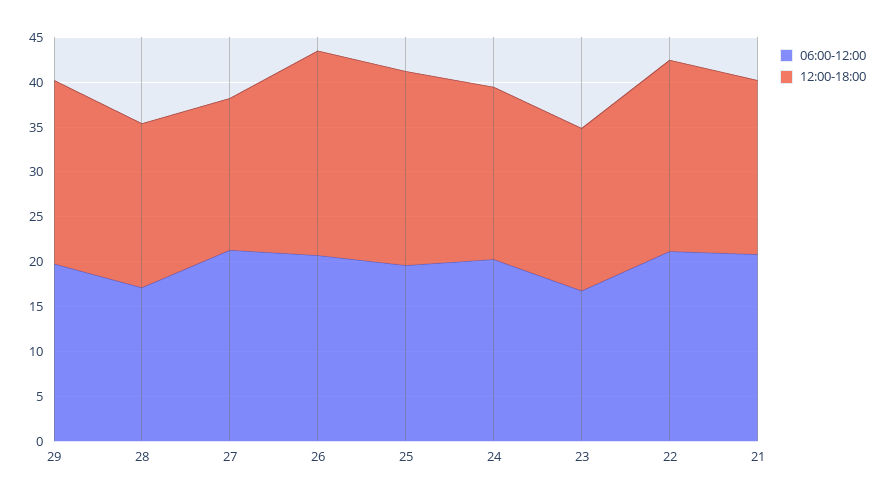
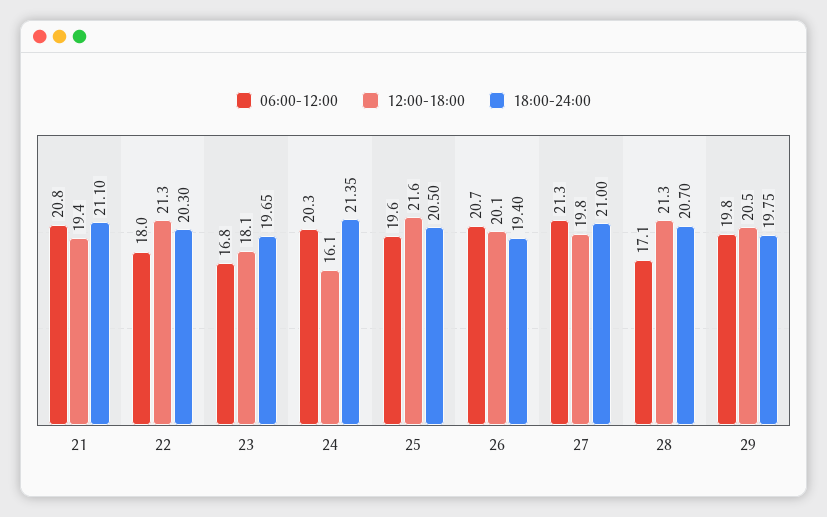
  {
    "06:00-12:00": {
      "29": 19.8,
      "28": 17.1,
      "27": 21.3,
      "26": 20.7,
      "25": 19.6,
      "24": 20.3,
      "23": 16.8,
-     "22": 21,
+     "22": 18,
      "21": 20.8
    },
    "12:00-18:00": {
      "29": 20.5,
-     "28": 18,
+     "28": 21.3,
-     "27": 17,
+     "27": 19.8,
-     "26": 23,
+     "26": 20.1,
      "25": 21.6,
-     "24": 19,
+     "24": 16.1,
      "23": 18.1,
      "22": 21.3,
      "21": 19.4
-   }
+   },
+   "18:00-24:00": {
+     "21": 21.1,
+     "22": 20.3,
+     "23": 19.65,
+     "24": 21.35,
+     "25": 20.5,
+     "26": 19.4,
+     "27": 21,
+     "28": 20.7,
+     "29": 19.75
+   }
  }

